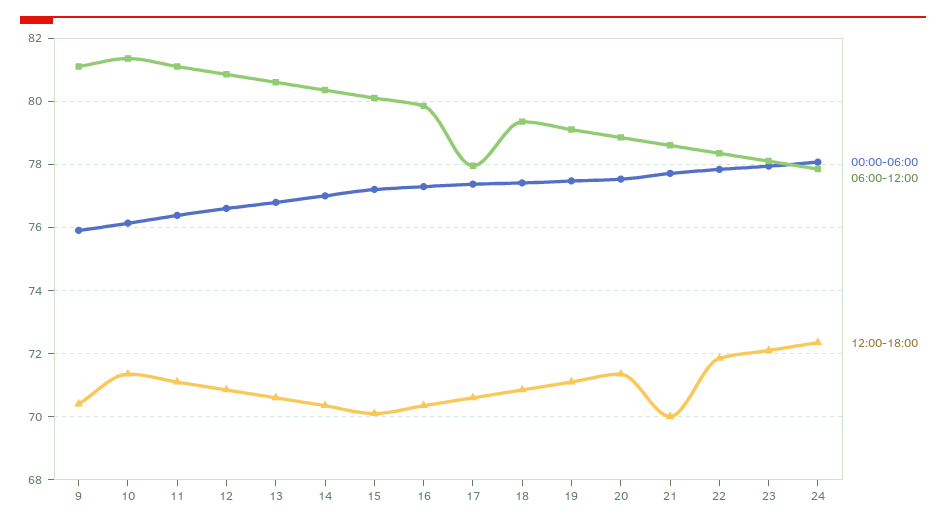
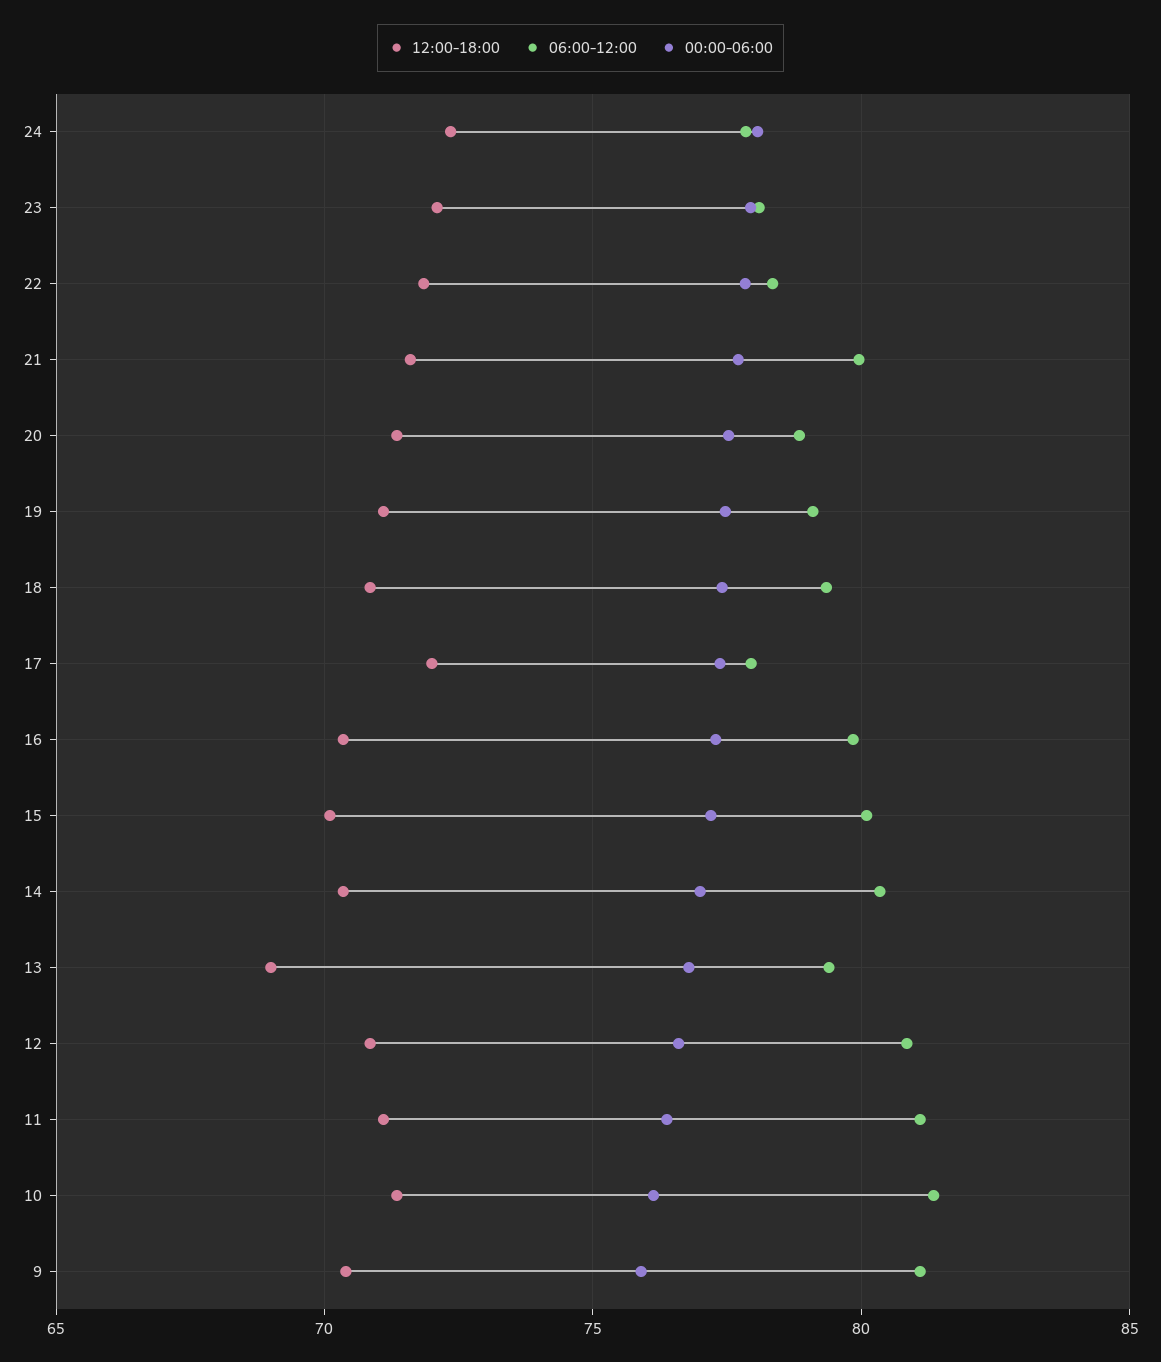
  {
    "00:00-06:00": {
      "9": 76,
      "10": 76.2,
      "11": 76.4,
      "12": 76.6,
      "13": 76.8,
      "14": 77,
      "15": 77.2,
      "16": 77.2,
      "17": 77.4,
      "18": 77.4,
      "19": 77.4,
      "20": 77.6,
      "21": 77.8,
      "22": 77.8,
      "23": 78,
      "24": 78
    },
    "06:00-12:00": {
      "9": 81.2,
      "10": 81.4,
      "11": 81.2,
      "12": 80.8,
-     "13": 80.6,
+     "13": 79.5,
      "14": 80.4,
      "15": 80.2,
      "16": 79.8,
      "17": 78,
      "18": 79.4,
      "19": 79.2,
      "20": 78.8,
-     "21": 78.6,
+     "21": 80,
      "22": 78.4,
      "23": 78.2,
      "24": 77.8
    },
    "12:00-18:00": {
      "9": 70.4,
      "10": 71.4,
      "11": 71.2,
      "12": 70.8,
-     "13": 70.6,
+     "13": 69,
      "14": 70.4,
      "15": 70.2,
      "16": 70.4,
-     "17": 70.6,
+     "17": 72,
      "18": 70.8,
      "19": 71.2,
      "20": 71.4,
-     "21": 70,
+     "21": 71.5,
      "22": 71.8,
      "23": 72.2,
      "24": 72.4
    }
  }

